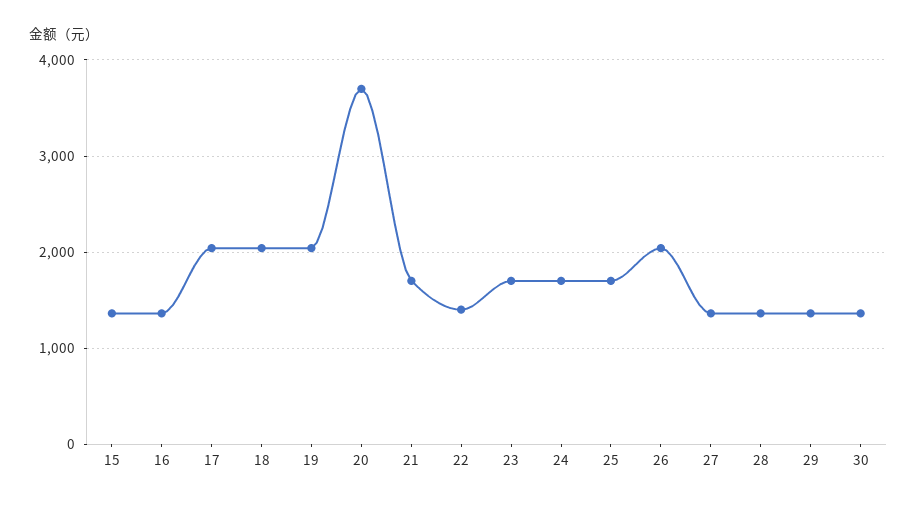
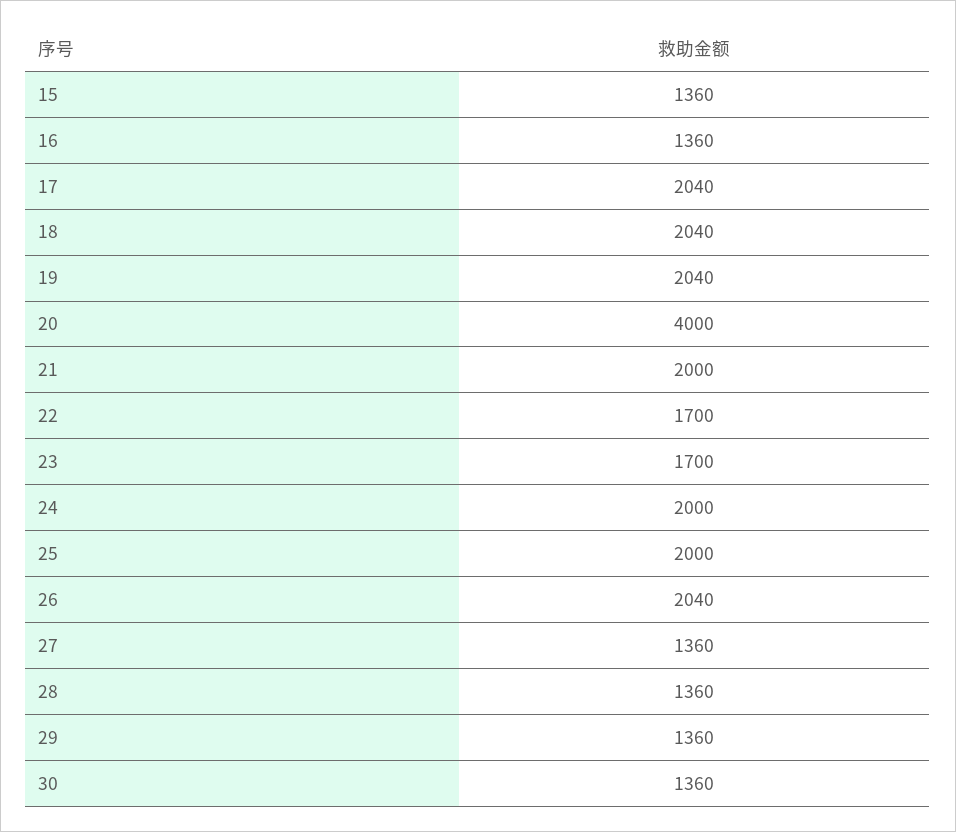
  {
    "15": 1360,
    "16": 1360,
    "17": 2040,
    "18": 2040,
    "19": 2040,
-   "20": 3700,
+   "20": 4000,
-   "21": 1700,
+   "21": 2000,
-   "22": 1400,
+   "22": 1700,
    "23": 1700,
-   "24": 1700,
+   "24": 2000,
-   "25": 1700,
+   "25": 2000,
    "26": 2040,
    "27": 1360,
    "28": 1360,
    "29": 1360,
    "30": 1360
  }

